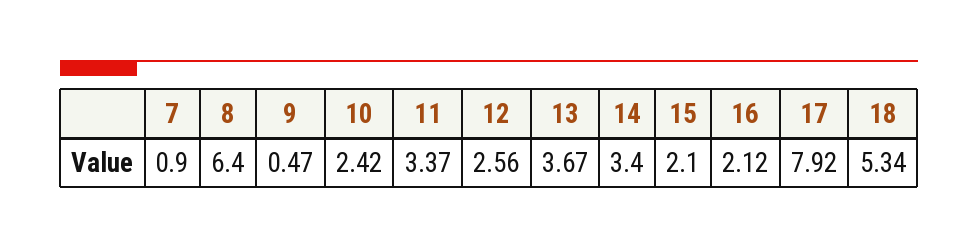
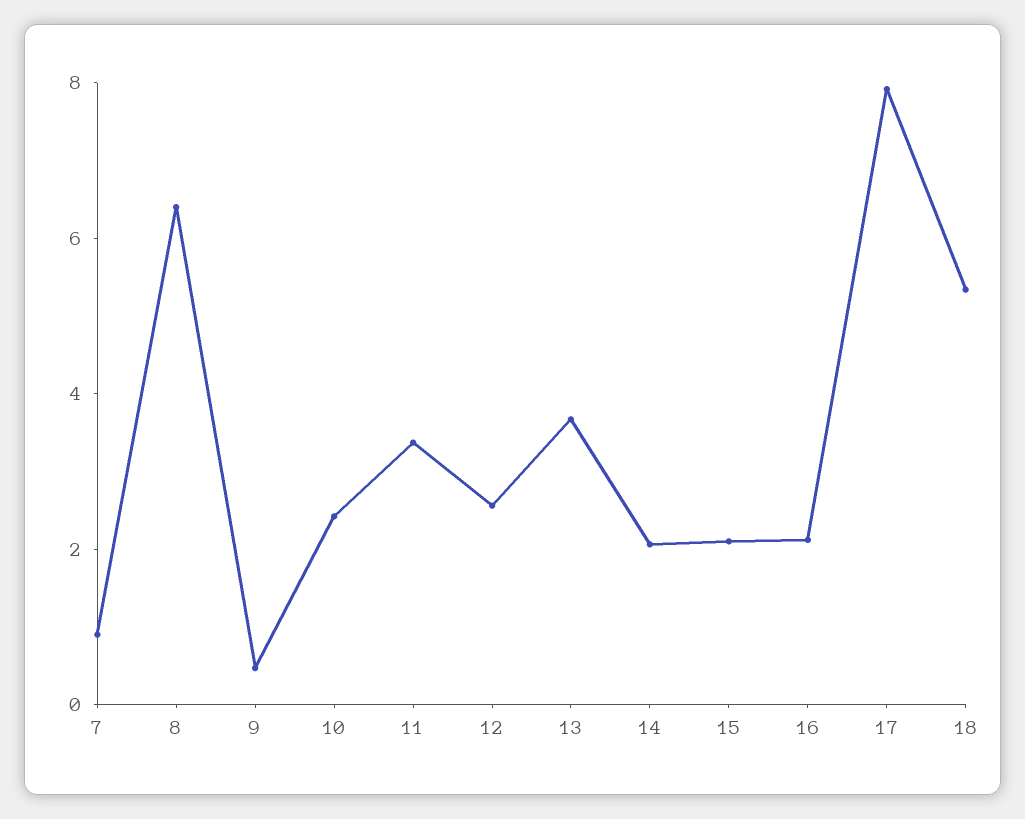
  {
    "7": 0.9,
    "8": 6.4,
    "9": 0.47,
    "10": 2.42,
    "11": 3.37,
    "12": 2.56,
    "13": 3.67,
-   "14": 3.4,
+   "14": 2,
    "15": 2.1,
    "16": 2.12,
    "17": 7.92,
    "18": 5.34
  }

